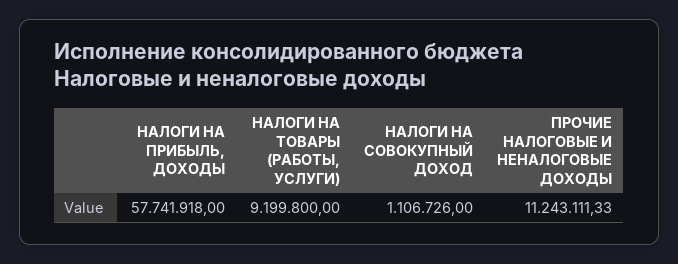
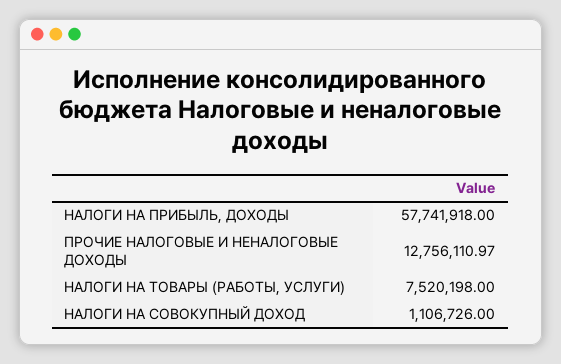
  {
    "НАЛОГИ НА ПРИБЫЛЬ, ДОХОДЫ": 57741918,
-   "НАЛОГИ НА ТОВАРЫ (РАБОТЫ, УСЛУГИ)": 9199800,
+   "НАЛОГИ НА ТОВАРЫ (РАБОТЫ, УСЛУГИ)": 7520198,
    "НАЛОГИ НА СОВОКУПНЫЙ ДОХОД": 1106726,
-   "ПРОЧИЕ НАЛОГОВЫЕ И НЕНАЛОГОВЫЕ ДОХОДЫ": 11243111.33
+   "ПРОЧИЕ НАЛОГОВЫЕ И НЕНАЛОГОВЫЕ ДОХОДЫ": 12756110.97
  }

